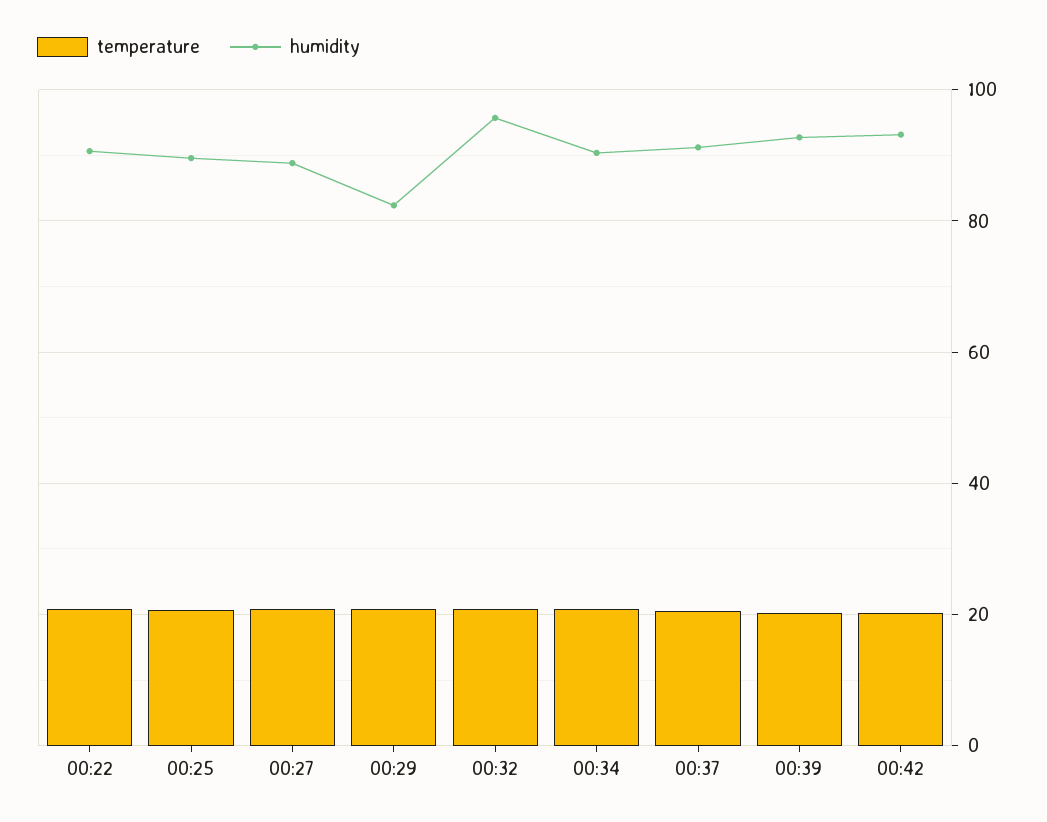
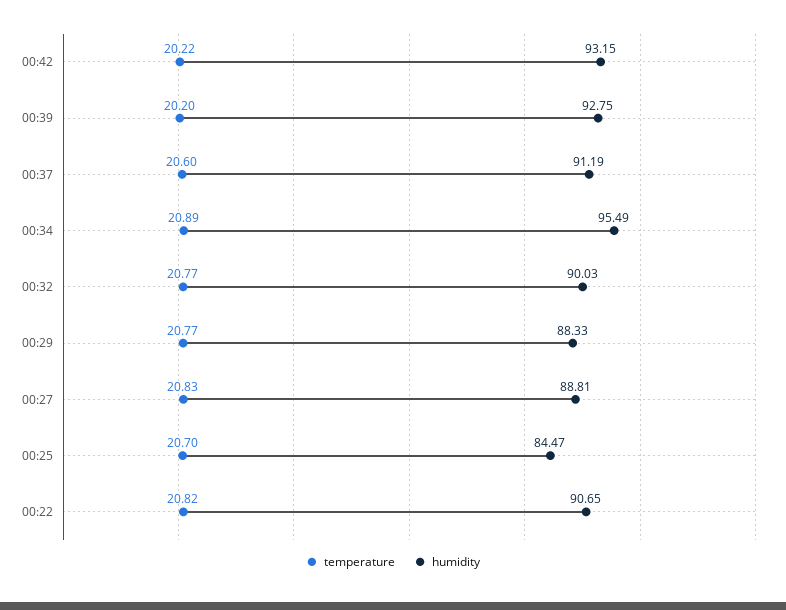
  {
    "temperature": {
      "00:22": 20.82,
      "00:25": 20.7,
      "00:27": 20.83,
      "00:29": 20.77,
      "00:32": 20.77,
      "00:34": 20.89,
      "00:37": 20.6,
      "00:39": 20.2,
      "00:42": 20.22
    },
    "humidity": {
      "00:22": 90.65,
-     "00:25": 90,
+     "00:25": 84.47,
      "00:27": 88.81,
-     "00:29": 82,
+     "00:29": 88.33,
-     "00:32": 96,
+     "00:32": 90.03,
-     "00:34": 90,
+     "00:34": 95.49,
      "00:37": 91.19,
      "00:39": 92.75,
      "00:42": 93.15
    }
  }

